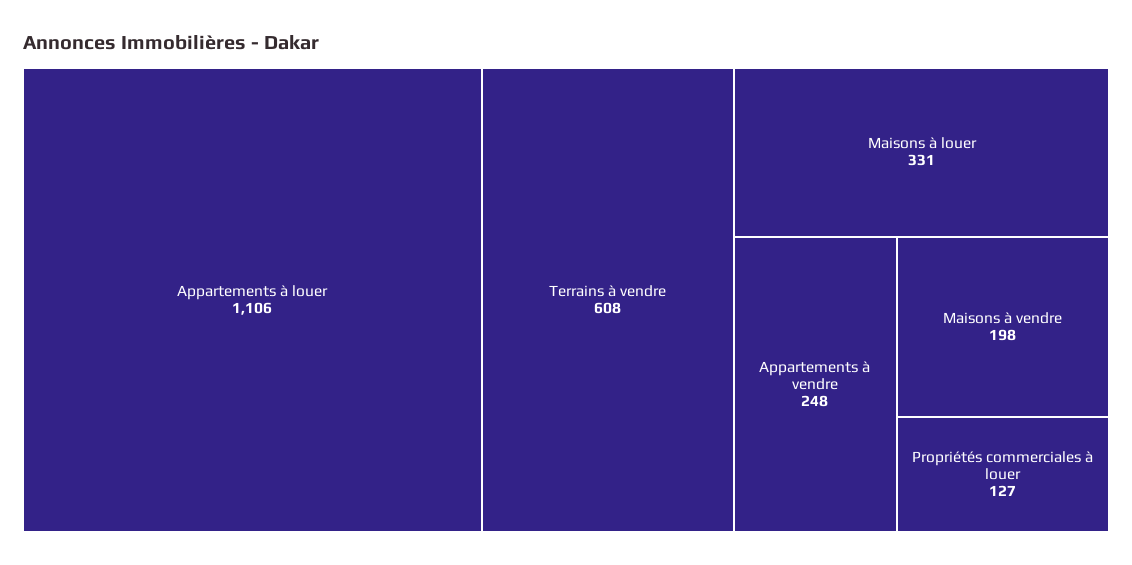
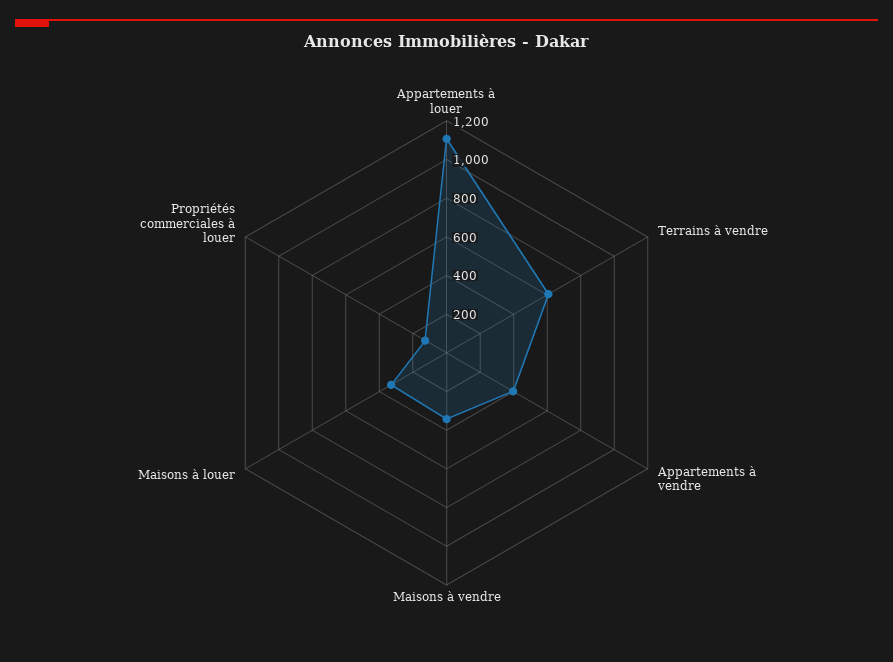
  {
    "Appartements à louer": 1106,
    "Terrains à vendre": 608,
    "Maisons à louer": 331,
-   "Appartements à vendre": 248,
+   "Appartements à vendre": 400,
-   "Maisons à vendre": 198,
+   "Maisons à vendre": 350,
    "Propriétés commerciales à louer": 127
  }

